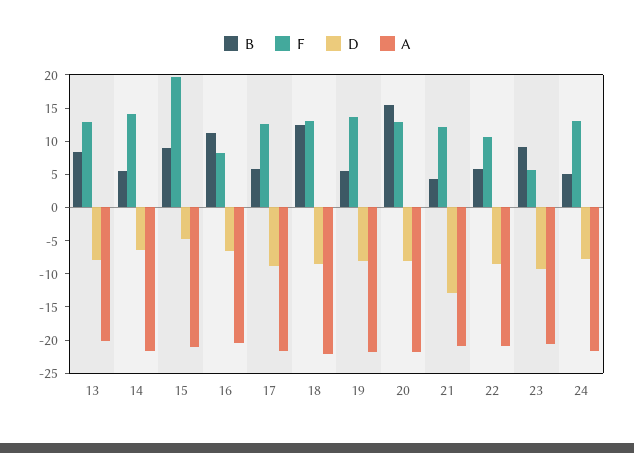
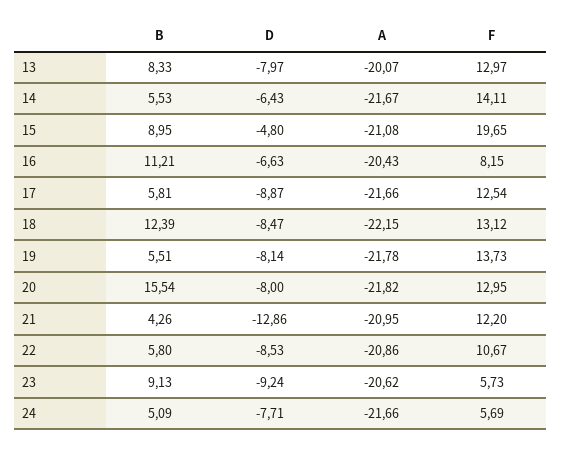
  {
    "B": {
      "13": 8.33,
      "14": 5.53,
      "15": 8.95,
      "16": 11.21,
      "17": 5.81,
      "18": 12.39,
      "19": 5.51,
      "20": 15.54,
      "21": 4.26,
      "22": 5.8,
      "23": 9.13,
      "24": 5.09
    },
    "F": {
      "13": 12.97,
      "14": 14.11,
      "15": 19.65,
      "16": 8.15,
      "17": 12.54,
      "18": 13.12,
      "19": 13.73,
      "20": 12.95,
      "21": 12.2,
      "22": 10.67,
      "23": 5.73,
-     "24": 12.5
+     "24": 5.69
    },
    "D": {
      "13": -7.97,
      "14": -6.43,
      "15": -4.8,
      "16": -6.63,
      "17": -8.87,
      "18": -8.47,
      "19": -8.14,
      "20": -8,
      "21": -12.86,
      "22": -8.53,
      "23": -9.24,
      "24": -7.71
    },
    "A": {
      "13": -20.07,
      "14": -21.67,
      "15": -21.08,
      "16": -20.43,
      "17": -21.66,
      "18": -22.15,
      "19": -21.78,
      "20": -21.82,
      "21": -20.95,
      "22": -20.86,
      "23": -20.62,
      "24": -21.66
    }
  }

